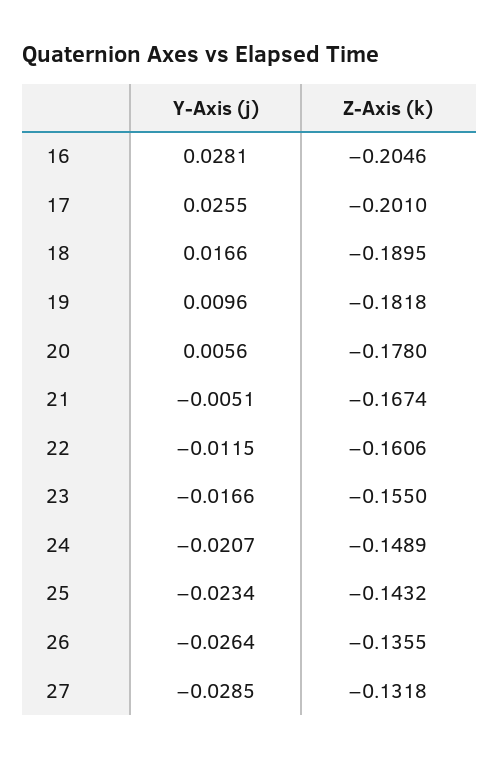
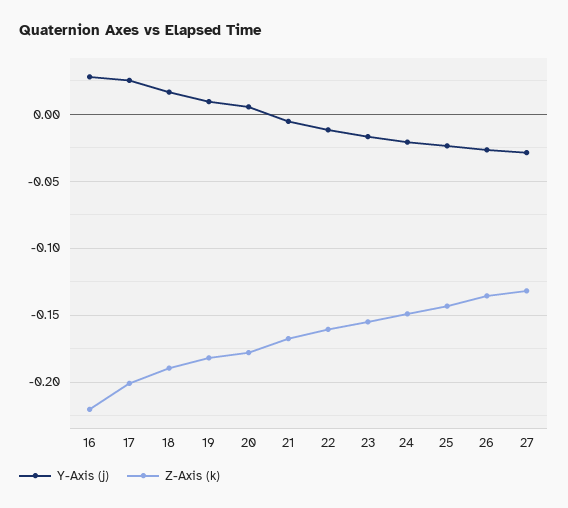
  {
    "Y-Axis (j)": {
      "16": 0.0281,
      "17": 0.0255,
      "18": 0.0166,
      "19": 0.0096,
      "20": 0.0056,
      "21": -0.0051,
      "22": -0.0115,
      "23": -0.0166,
      "24": -0.0207,
      "25": -0.0234,
      "26": -0.0264,
      "27": -0.0285
    },
    "Z-Axis (k)": {
-     "16": -0.2046,
+     "16": -0.22,
      "17": -0.201,
      "18": -0.1895,
      "19": -0.1818,
      "20": -0.178,
      "21": -0.1674,
      "22": -0.1606,
      "23": -0.155,
      "24": -0.1489,
      "25": -0.1432,
      "26": -0.1355,
      "27": -0.1318
    }
  }

